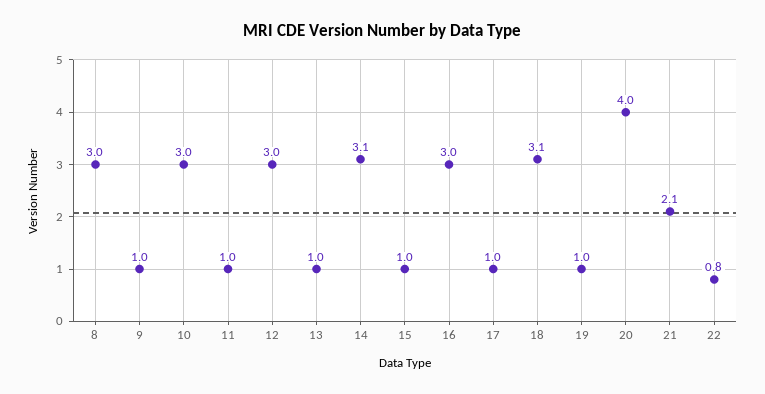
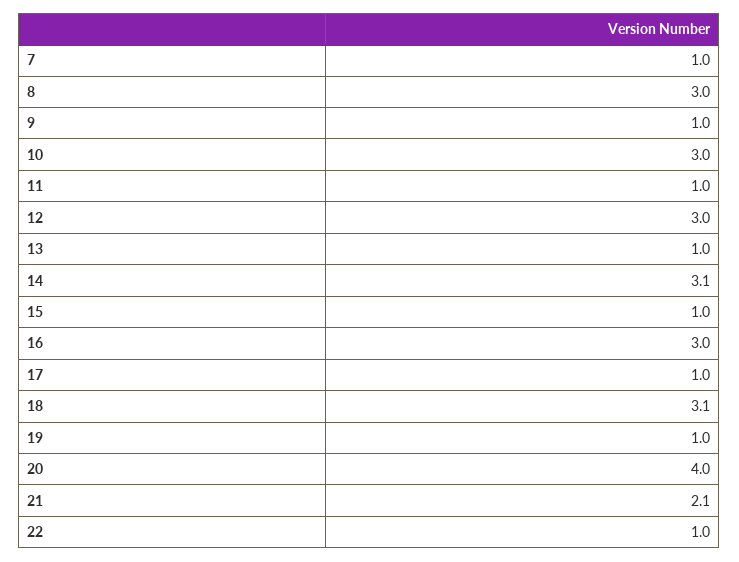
  {
    "8": 3,
    "9": 1,
    "10": 3,
    "11": 1,
    "12": 3,
    "13": 1,
    "14": 3.1,
    "15": 1,
    "16": 3,
    "17": 1,
    "18": 3.1,
    "19": 1,
    "20": 4,
    "21": 2.1,
-   "22": 0.8
+   "22": 1,
+   "7": 1
  }

